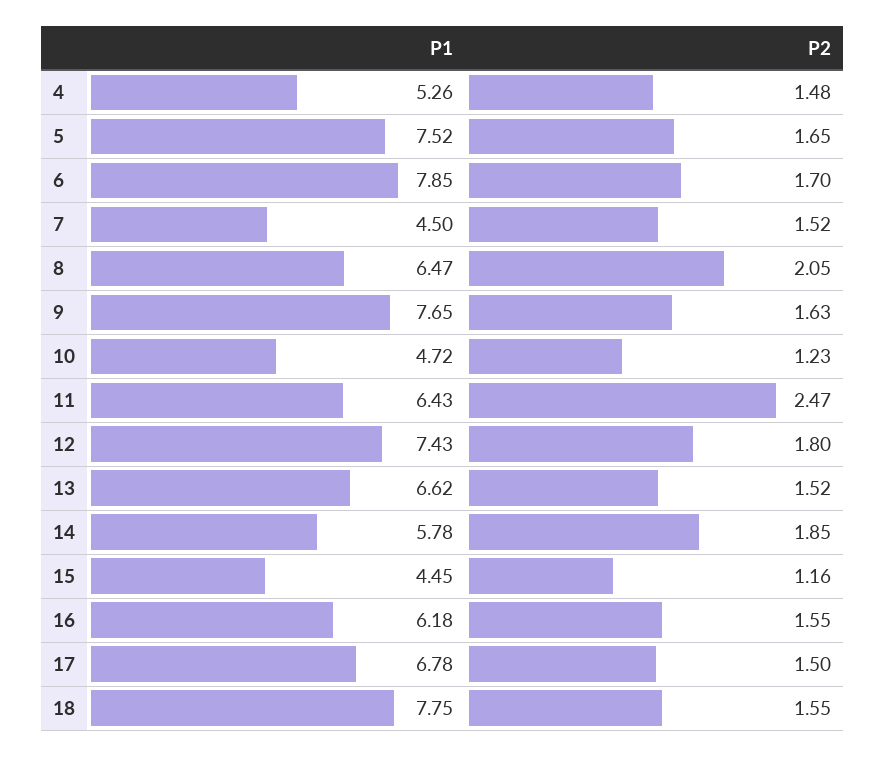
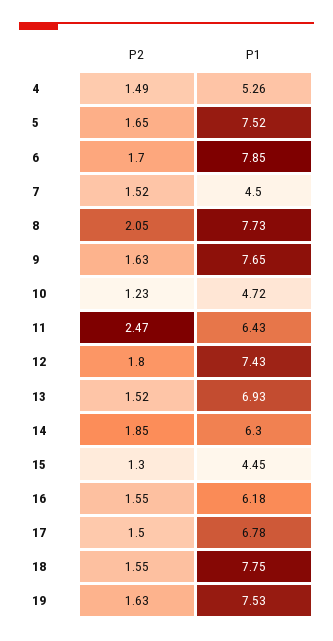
  {
    "P1": {
      "4": 5.26,
      "5": 7.52,
      "6": 7.85,
      "7": 4.5,
-     "8": 6.47,
+     "8": 7.73,
      "9": 7.65,
      "10": 4.72,
      "11": 6.43,
      "12": 7.43,
-     "13": 6.62,
+     "13": 6.93,
-     "14": 5.78,
+     "14": 6.3,
      "15": 4.45,
      "16": 6.18,
      "17": 6.78,
-     "18": 7.75
+     "18": 7.75,
+     "19": 7.53
    },
    "P2": {
-     "4": 1.48,
+     "4": 1.49,
      "5": 1.65,
      "6": 1.7,
      "7": 1.52,
      "8": 2.05,
      "9": 1.63,
      "10": 1.23,
      "11": 2.47,
      "12": 1.8,
      "13": 1.52,
      "14": 1.85,
-     "15": 1.16,
+     "15": 1.3,
      "16": 1.55,
      "17": 1.5,
-     "18": 1.55
+     "18": 1.55,
+     "19": 1.63
    }
  }

